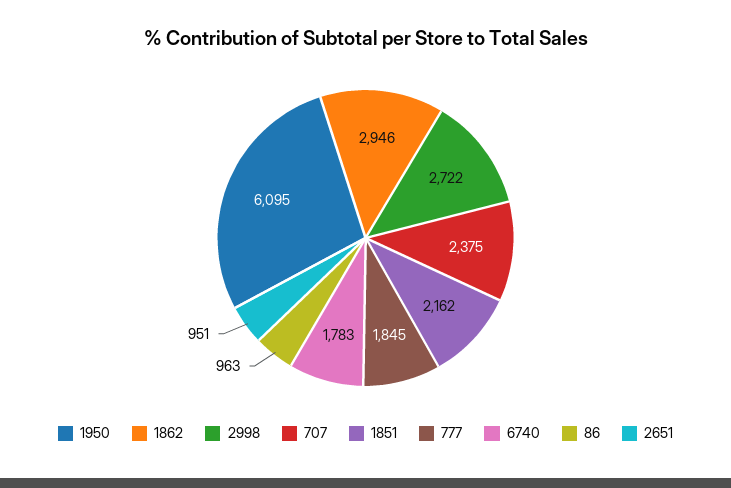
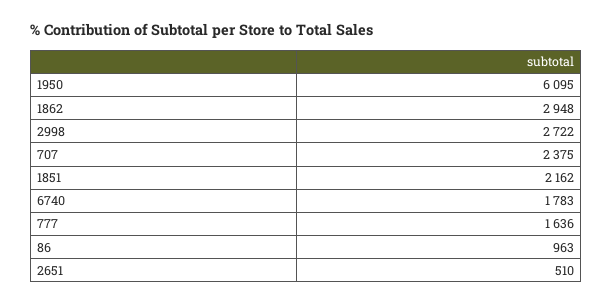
  {
    "1950": 6095,
-   "1862": 2946,
+   "1862": 2948,
    "2998": 2722,
    "707": 2375,
    "1851": 2162,
-   "777": 1845,
+   "777": 1636,
    "6740": 1783,
    "86": 963,
-   "2651": 951
+   "2651": 510
  }

